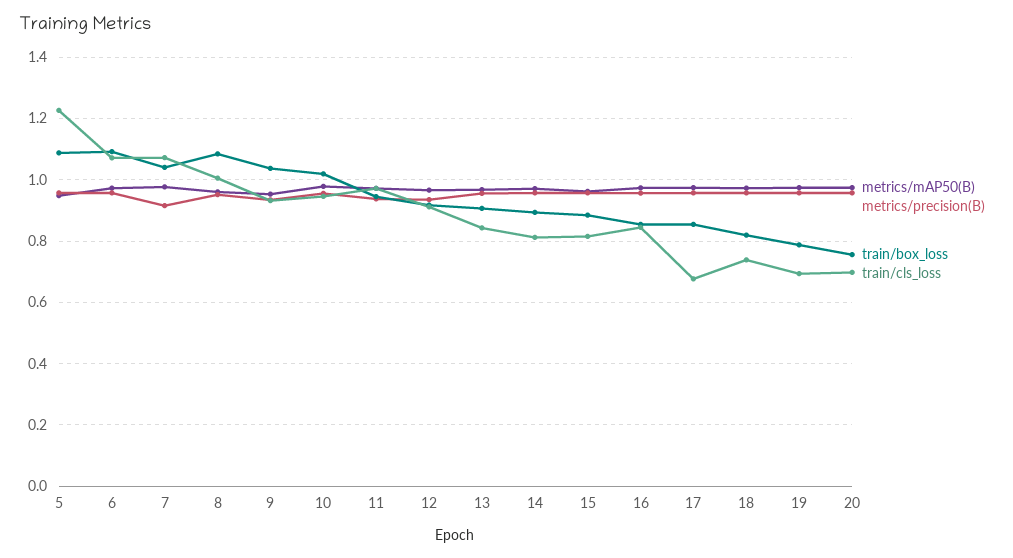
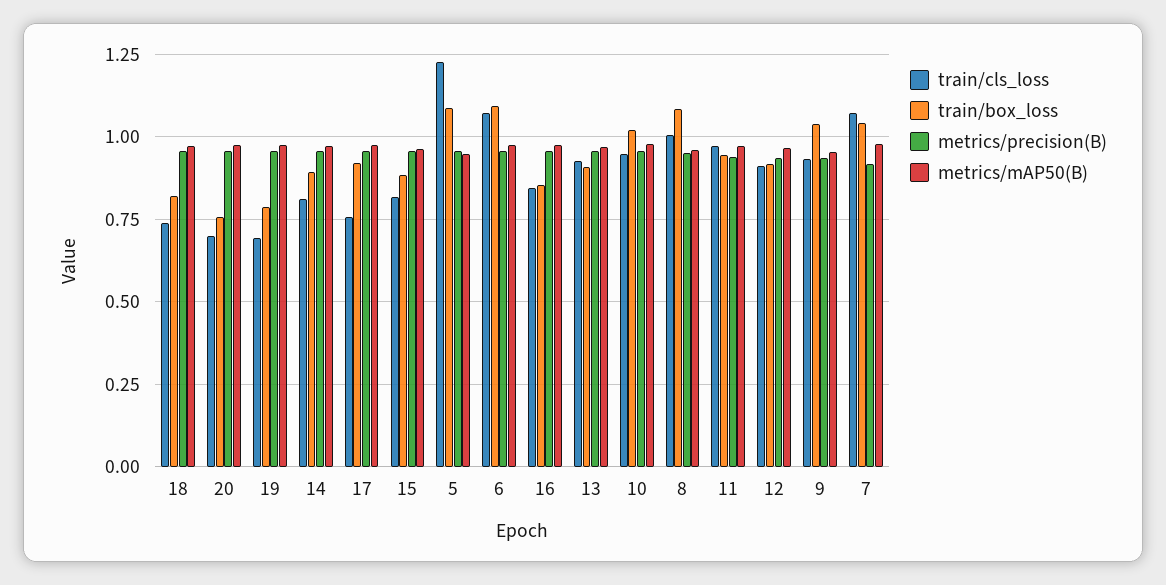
  {
    "metrics/mAP50(B)": {
      "5": 0.94,
      "6": 0.98,
      "7": 0.98,
      "8": 0.96,
      "9": 0.96,
      "10": 0.98,
      "11": 0.98,
      "12": 0.96,
      "13": 0.96,
      "14": 0.98,
      "15": 0.96,
      "16": 0.98,
      "17": 0.98,
      "18": 0.98,
      "19": 0.98,
      "20": 0.98
    },
    "metrics/precision(B)": {
      "5": 0.96,
      "6": 0.96,
      "7": 0.92,
      "8": 0.96,
      "9": 0.94,
      "10": 0.96,
      "11": 0.94,
      "12": 0.94,
      "13": 0.96,
      "14": 0.96,
      "15": 0.96,
      "16": 0.96,
      "17": 0.96,
      "18": 0.96,
      "19": 0.96,
      "20": 0.96
    },
    "train/box_loss": {
      "5": 1.08,
      "6": 1.1,
      "7": 1.04,
      "8": 1.08,
      "9": 1.04,
      "10": 1.02,
      "11": 0.94,
      "12": 0.92,
      "13": 0.9,
      "14": 0.9,
      "15": 0.88,
      "16": 0.86,
-     "17": 0.86,
+     "17": 0.925,
      "18": 0.82,
      "19": 0.78,
      "20": 0.76
    },
    "train/cls_loss": {
      "5": 1.22,
      "6": 1.08,
      "7": 1.08,
      "8": 1,
      "9": 0.94,
      "10": 0.94,
      "11": 0.98,
      "12": 0.92,
-     "13": 0.84,
+     "13": 0.925,
      "14": 0.82,
      "15": 0.82,
      "16": 0.84,
-     "17": 0.68,
+     "17": 0.75,
      "18": 0.74,
      "19": 0.7,
      "20": 0.7
    }
  }

